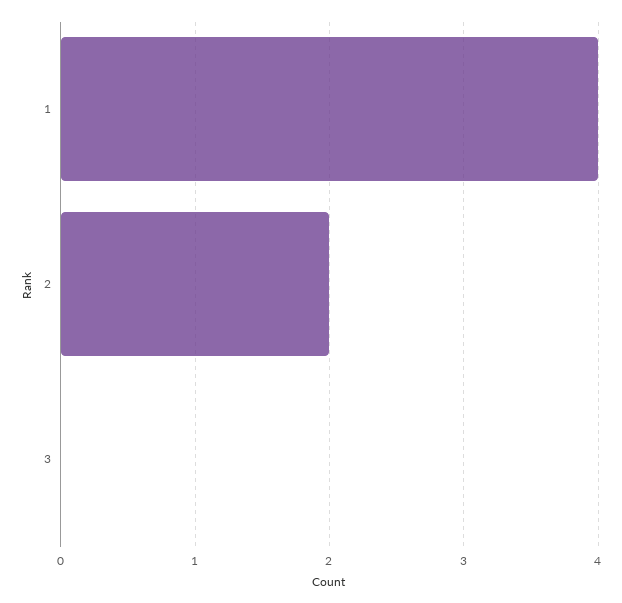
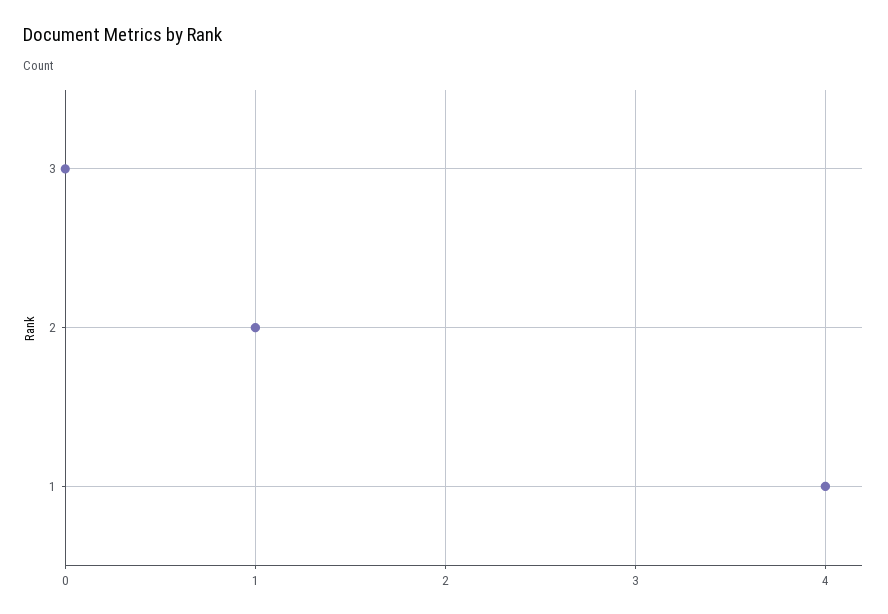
  {
    "1": 4,
-   "2": 2,
+   "2": 1,
    "3": 0
  }

